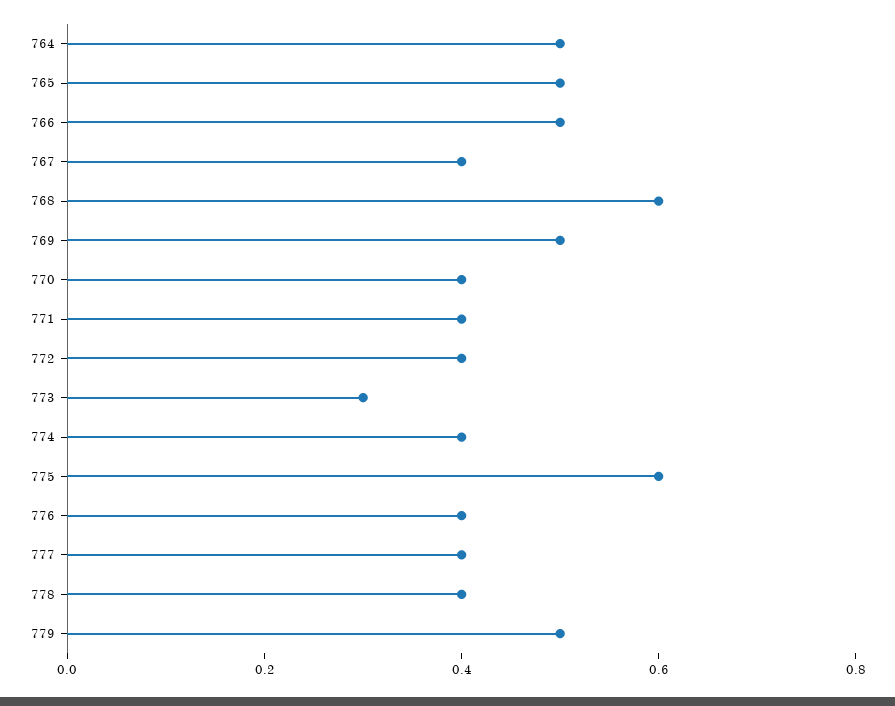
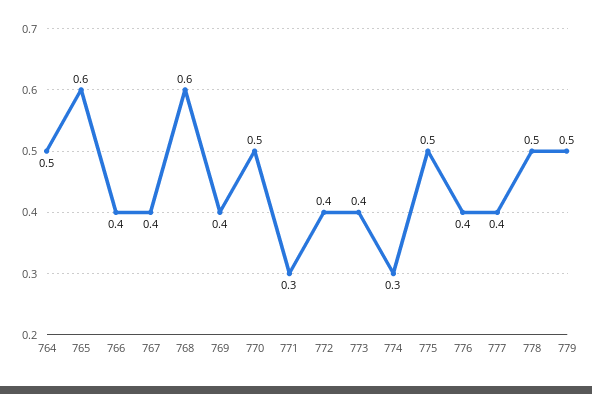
  {
    "764": 0.5,
-   "765": 0.5,
+   "765": 0.6,
-   "766": 0.5,
+   "766": 0.4,
    "767": 0.4,
    "768": 0.6,
-   "769": 0.5,
+   "769": 0.4,
-   "770": 0.4,
+   "770": 0.5,
-   "771": 0.4,
+   "771": 0.3,
    "772": 0.4,
-   "773": 0.3,
+   "773": 0.4,
-   "774": 0.4,
+   "774": 0.3,
-   "775": 0.6,
+   "775": 0.5,
    "776": 0.4,
    "777": 0.4,
-   "778": 0.4,
+   "778": 0.5,
    "779": 0.5
  }

